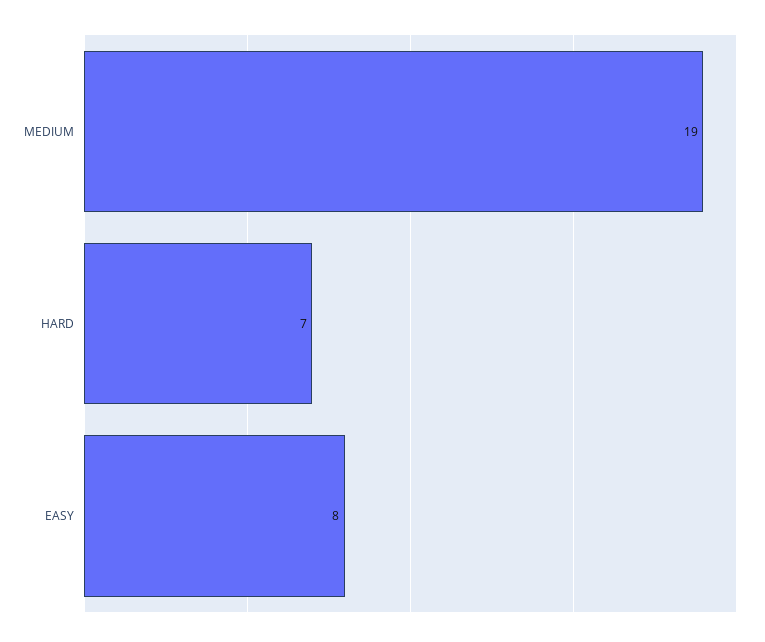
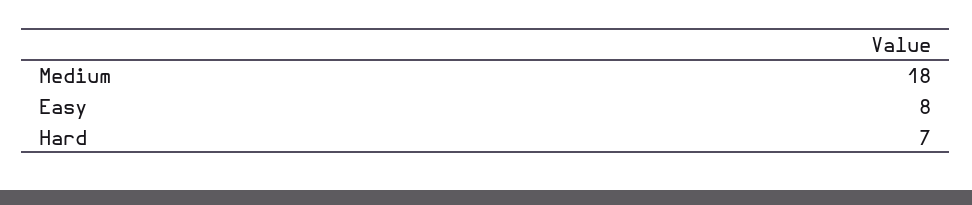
  {
-   "MEDIUM": 19,
+   "MEDIUM": 18,
    "HARD": 7,
    "EASY": 8
  }

